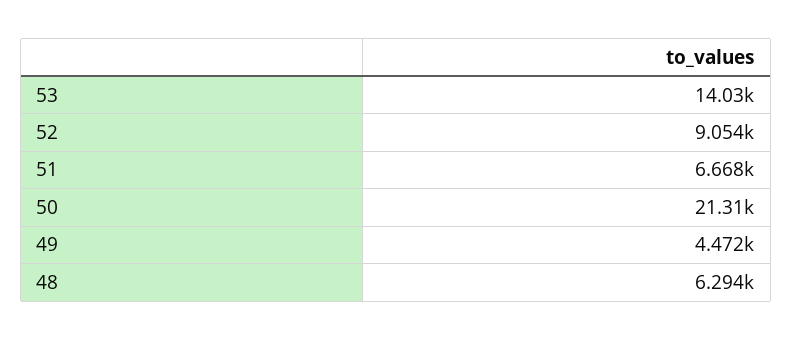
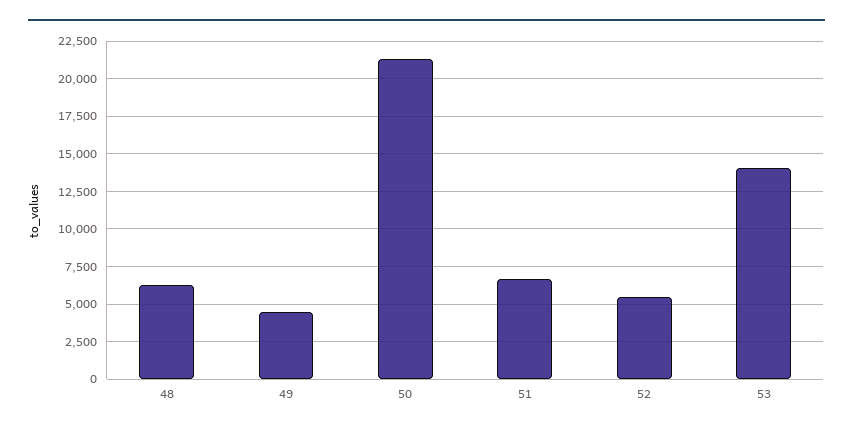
  {
    "53": 14030,
-   "52": 9054,
+   "52": 5500,
    "51": 6668,
    "50": 21310,
    "49": 4472,
    "48": 6294
  }

